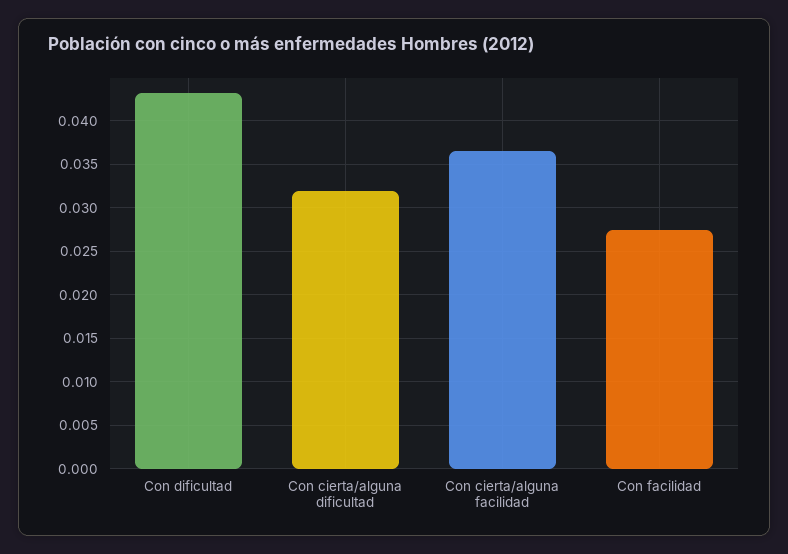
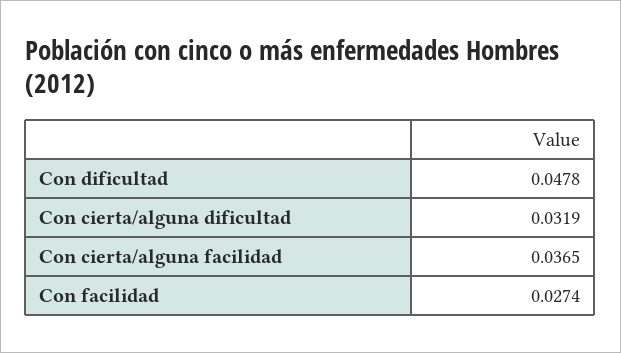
  {
-   "Con dificultad": 0.043,
+   "Con dificultad": 0.0478,
    "Con cierta/alguna dificultad": 0.0319,
    "Con cierta/alguna facilidad": 0.0365,
    "Con facilidad": 0.0274
  }

